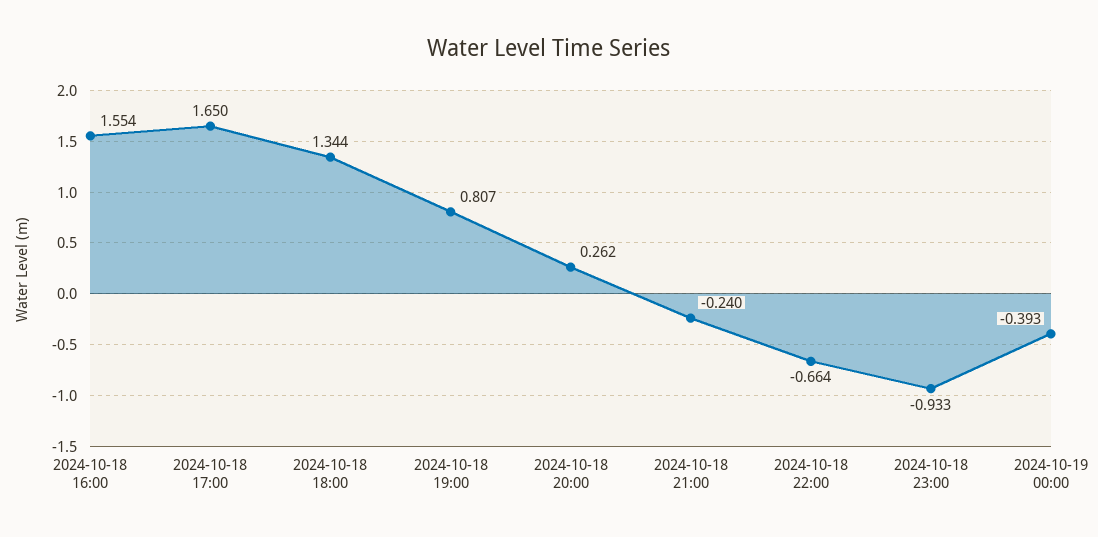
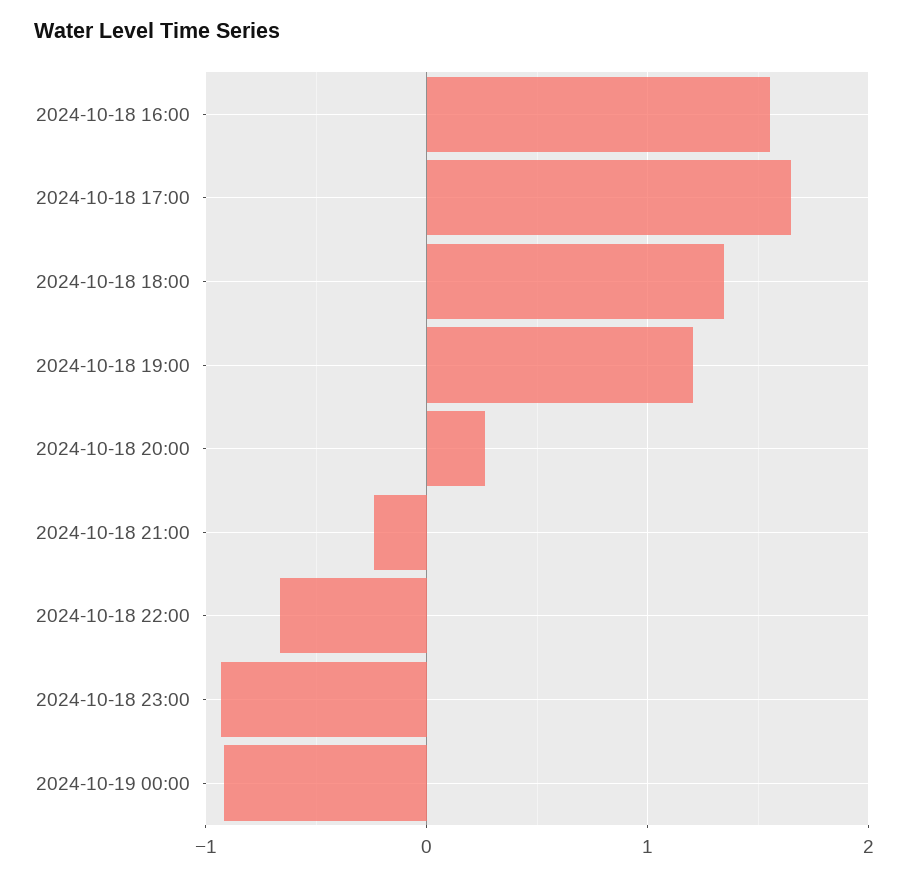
  {
    "2024-10-18 16:00": 1.554,
    "2024-10-18 17:00": 1.65,
    "2024-10-18 18:00": 1.344,
-   "2024-10-18 19:00": 0.807,
+   "2024-10-18 19:00": 1.2,
    "2024-10-18 20:00": 0.262,
    "2024-10-18 21:00": -0.24,
    "2024-10-18 22:00": -0.664,
    "2024-10-18 23:00": -0.933,
-   "2024-10-19 00:00": -0.393
+   "2024-10-19 00:00": -0.9
  }

